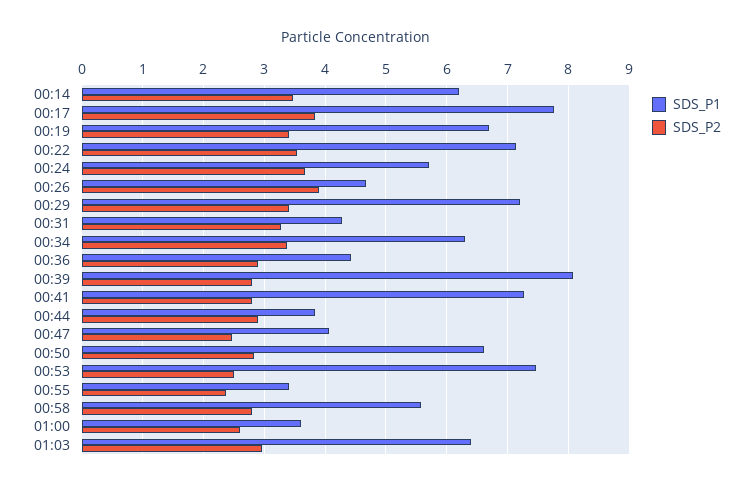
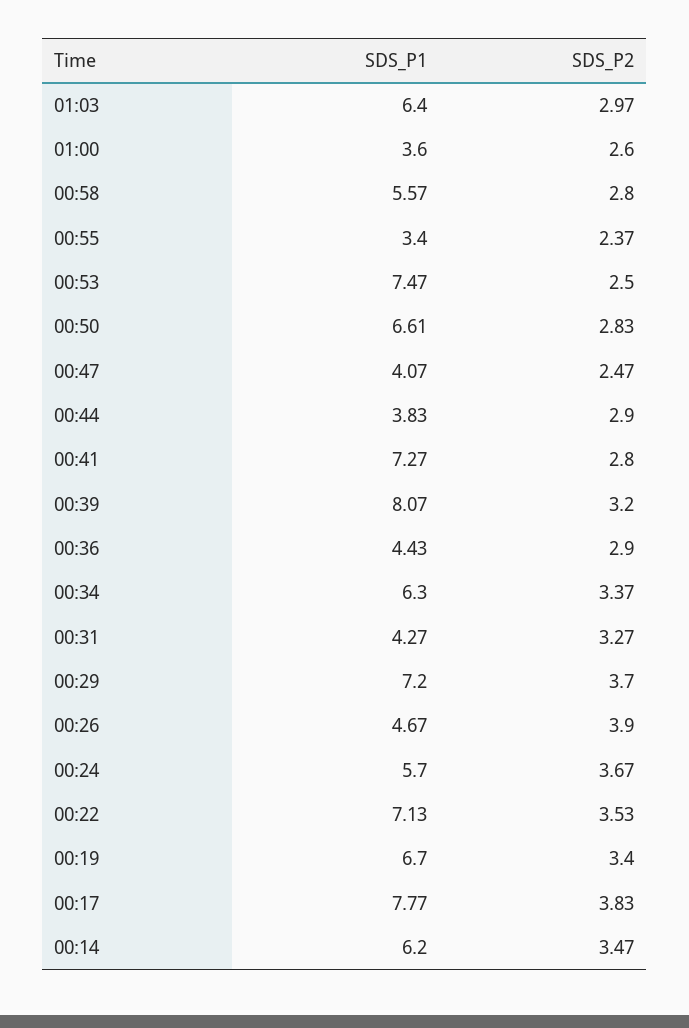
  {
    "SDS_P1": {
      "00:14": 6.2,
      "00:17": 7.77,
      "00:19": 6.7,
      "00:22": 7.13,
      "00:24": 5.7,
      "00:26": 4.67,
      "00:29": 7.2,
      "00:31": 4.27,
      "00:34": 6.3,
      "00:36": 4.43,
      "00:39": 8.07,
      "00:41": 7.27,
      "00:44": 3.83,
      "00:47": 4.07,
      "00:50": 6.61,
      "00:53": 7.47,
      "00:55": 3.4,
      "00:58": 5.57,
      "01:00": 3.6,
      "01:03": 6.4
    },
    "SDS_P2": {
      "00:14": 3.47,
      "00:17": 3.83,
      "00:19": 3.4,
      "00:22": 3.53,
      "00:24": 3.67,
      "00:26": 3.9,
-     "00:29": 3.4,
+     "00:29": 3.7,
      "00:31": 3.27,
      "00:34": 3.37,
      "00:36": 2.9,
-     "00:39": 2.8,
+     "00:39": 3.2,
      "00:41": 2.8,
      "00:44": 2.9,
      "00:47": 2.47,
      "00:50": 2.83,
      "00:53": 2.5,
      "00:55": 2.37,
      "00:58": 2.8,
      "01:00": 2.6,
      "01:03": 2.97
    }
  }

